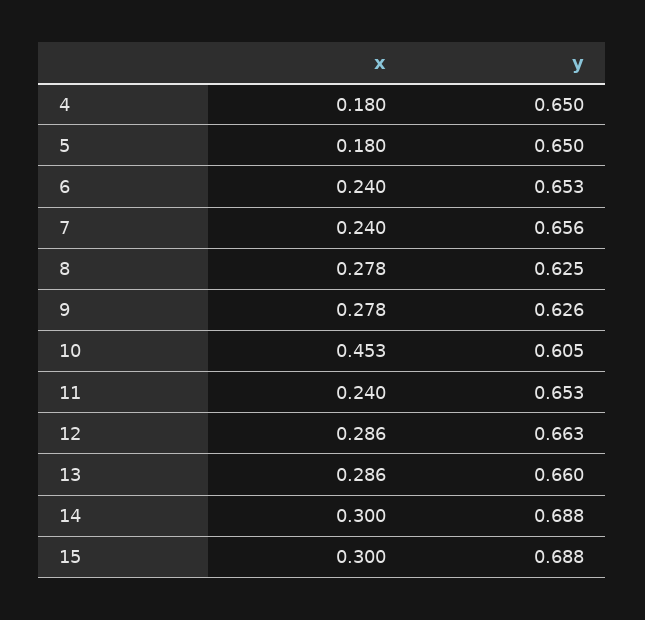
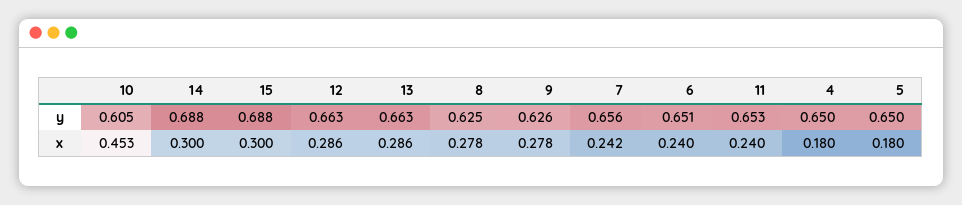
  {
    "x": {
      "4": 0.18,
      "5": 0.18,
      "6": 0.24,
-     "7": 0.24,
+     "7": 0.242,
      "8": 0.278,
      "9": 0.278,
      "10": 0.453,
      "11": 0.24,
      "12": 0.286,
      "13": 0.286,
      "14": 0.3,
      "15": 0.3
    },
    "y": {
      "4": 0.65,
      "5": 0.65,
-     "6": 0.653,
+     "6": 0.651,
      "7": 0.656,
      "8": 0.625,
      "9": 0.626,
      "10": 0.605,
      "11": 0.653,
      "12": 0.663,
-     "13": 0.66,
+     "13": 0.663,
      "14": 0.688,
      "15": 0.688
    }
  }

